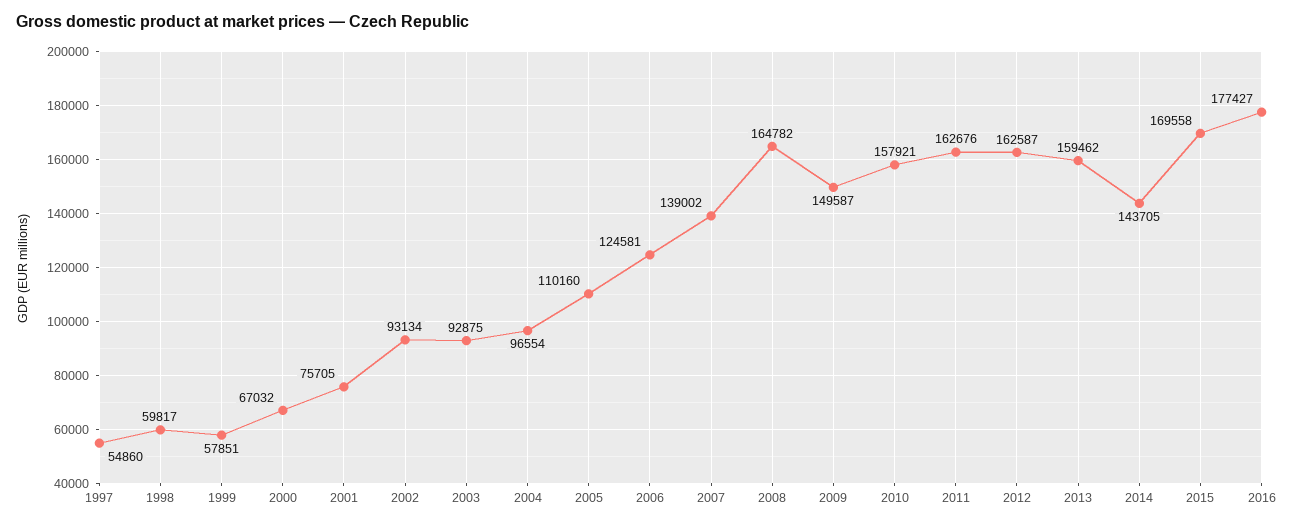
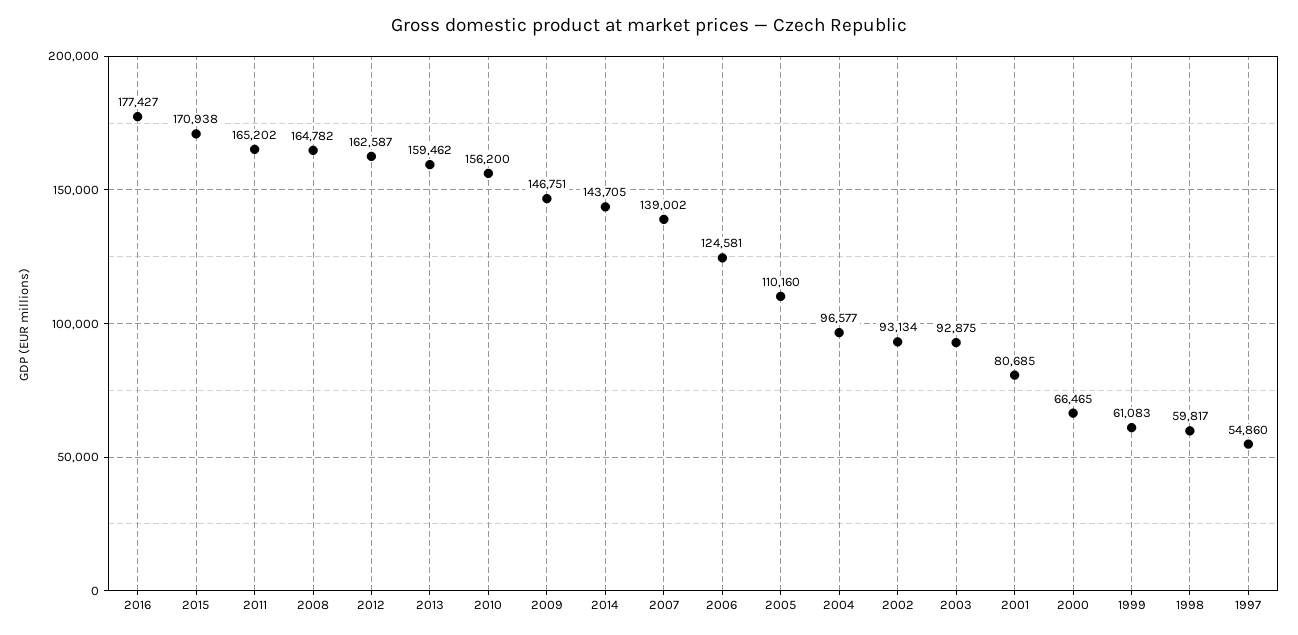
  {
    "1997": 54860,
    "1998": 59817,
-   "1999": 57851,
+   "1999": 61083,
-   "2000": 67032,
+   "2000": 66465,
-   "2001": 75705,
+   "2001": 80685,
    "2002": 93134,
    "2003": 92875,
-   "2004": 96554,
+   "2004": 96577,
    "2005": 110160,
    "2006": 124581,
    "2007": 139002,
    "2008": 164782,
-   "2009": 149587,
+   "2009": 146751,
-   "2010": 157921,
+   "2010": 156200,
-   "2011": 162676,
+   "2011": 165202,
    "2012": 162587,
    "2013": 159462,
    "2014": 143705,
-   "2015": 169558,
+   "2015": 170938,
    "2016": 177427
  }

